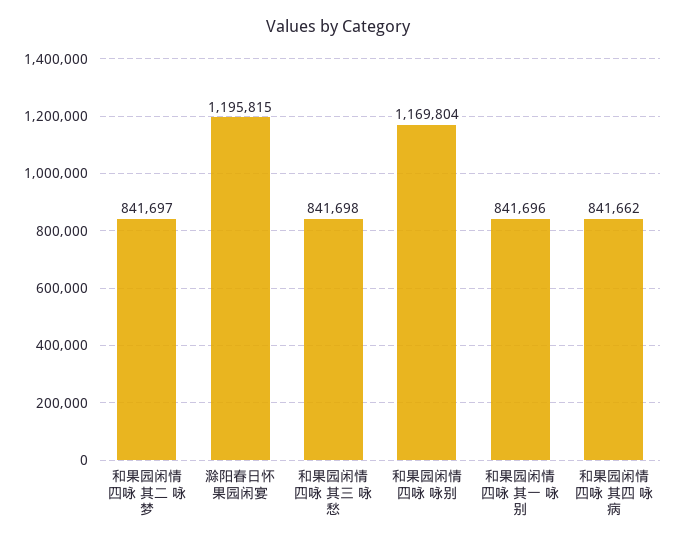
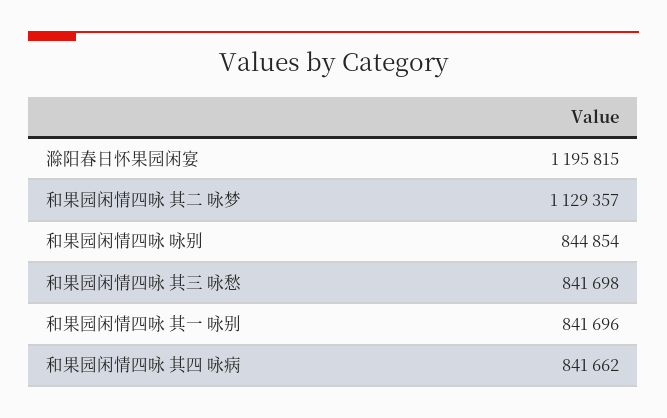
  {
-   "和果园闲情四咏 其二 咏梦": 841697,
+   "和果园闲情四咏 其二 咏梦": 1129357,
    "滁阳春日怀果园闲宴": 1195815,
    "和果园闲情四咏 其三 咏愁": 841698,
-   "和果园闲情四咏 咏别": 1169804,
+   "和果园闲情四咏 咏别": 844854,
    "和果园闲情四咏 其一 咏别": 841696,
    "和果园闲情四咏 其四 咏病": 841662
  }

